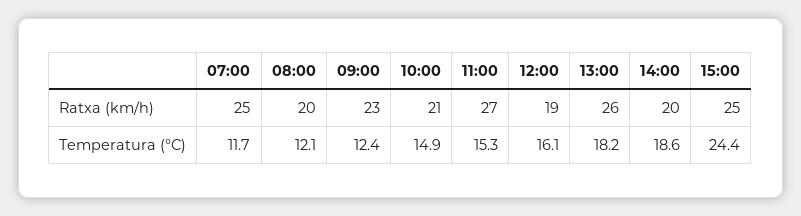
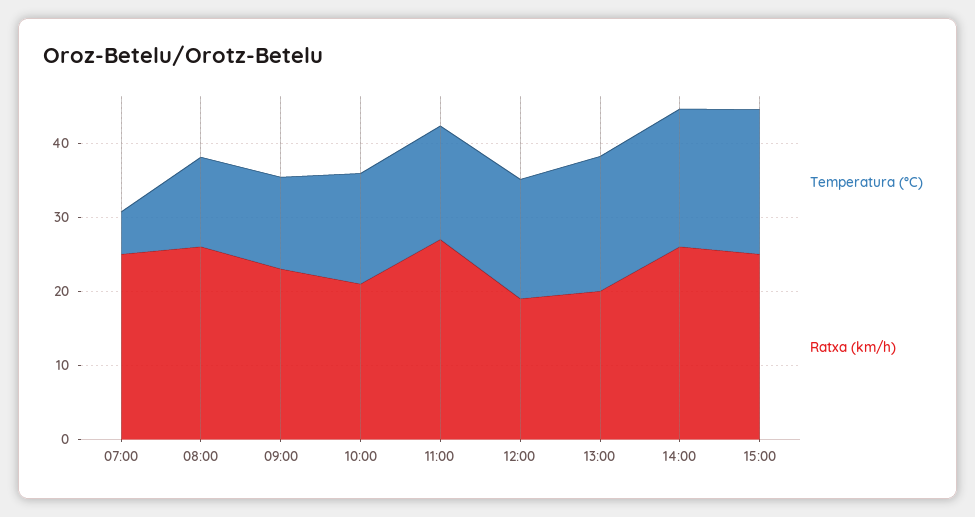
  {
    "Ratxa (km/h)": {
      "07:00": 25,
-     "08:00": 20,
+     "08:00": 26,
      "09:00": 23,
      "10:00": 21,
      "11:00": 27,
      "12:00": 19,
-     "13:00": 26,
+     "13:00": 20,
-     "14:00": 20,
+     "14:00": 26,
      "15:00": 25
    },
    "Temperatura (°C)": {
-     "07:00": 11.7,
+     "07:00": 6,
      "08:00": 12.1,
      "09:00": 12.4,
      "10:00": 14.9,
      "11:00": 15.3,
      "12:00": 16.1,
      "13:00": 18.2,
      "14:00": 18.6,
-     "15:00": 24.4
+     "15:00": 20
    }
  }

